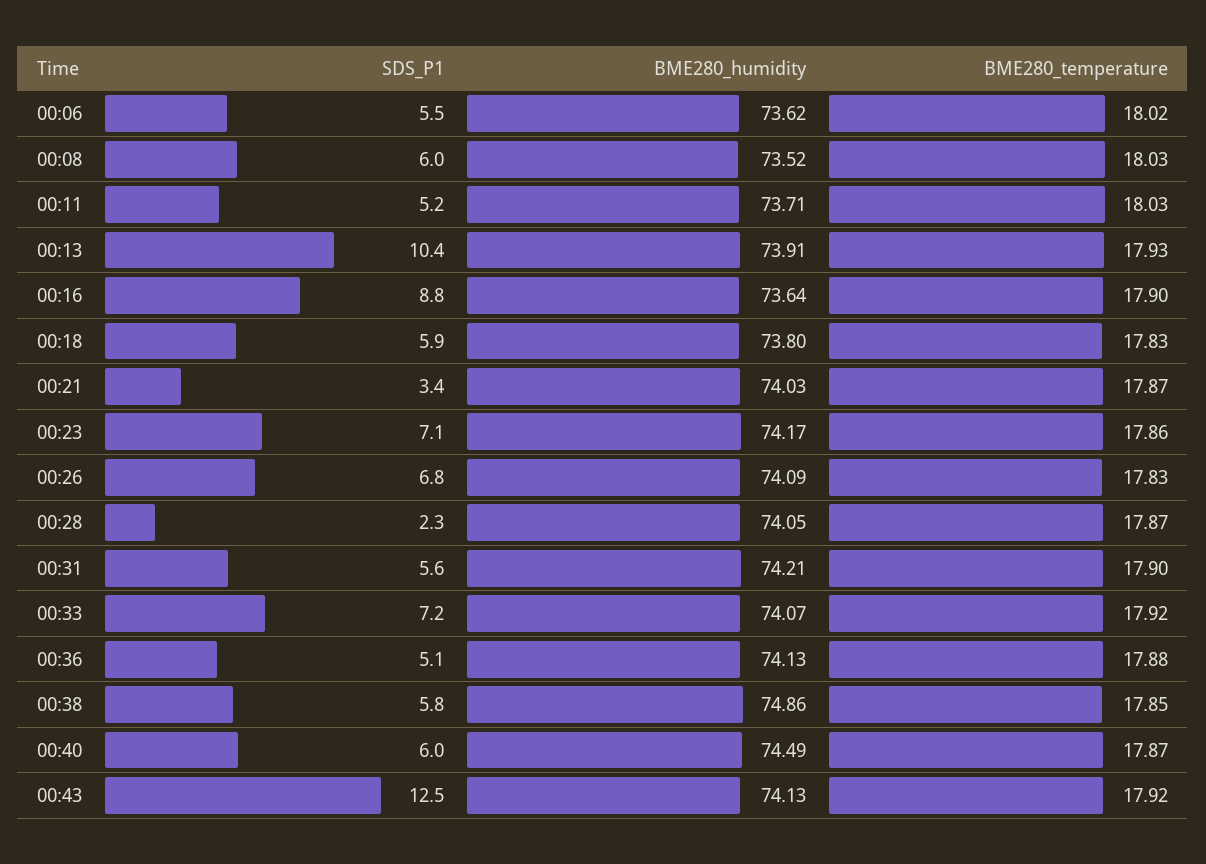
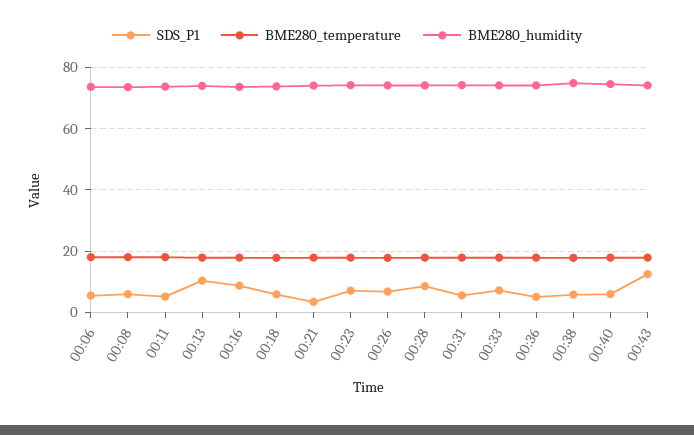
  {
    "SDS_P1": {
      "00:06": 5.5,
      "00:08": 6,
      "00:11": 5.2,
      "00:13": 10.4,
      "00:16": 8.8,
      "00:18": 5.9,
      "00:21": 3.4,
      "00:23": 7.1,
      "00:26": 6.8,
-     "00:28": 2.3,
+     "00:28": 8,
      "00:31": 5.6,
      "00:33": 7.2,
      "00:36": 5.1,
      "00:38": 5.8,
      "00:40": 6,
      "00:43": 12.5
    },
    "BME280_humidity": {
      "00:06": 73.62,
      "00:08": 73.52,
      "00:11": 73.71,
      "00:13": 73.91,
      "00:16": 73.64,
      "00:18": 73.8,
      "00:21": 74.03,
      "00:23": 74.17,
      "00:26": 74.09,
      "00:28": 74.05,
      "00:31": 74.21,
      "00:33": 74.07,
      "00:36": 74.13,
      "00:38": 74.86,
      "00:40": 74.49,
      "00:43": 74.13
    },
    "BME280_temperature": {
      "00:06": 18.02,
      "00:08": 18.03,
      "00:11": 18.03,
      "00:13": 17.93,
      "00:16": 17.9,
      "00:18": 17.83,
      "00:21": 17.87,
      "00:23": 17.86,
      "00:26": 17.83,
      "00:28": 17.87,
      "00:31": 17.9,
      "00:33": 17.92,
      "00:36": 17.88,
      "00:38": 17.85,
      "00:40": 17.87,
      "00:43": 17.92
    }
  }

